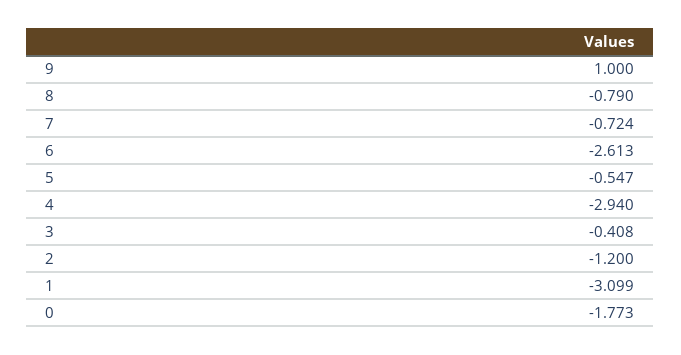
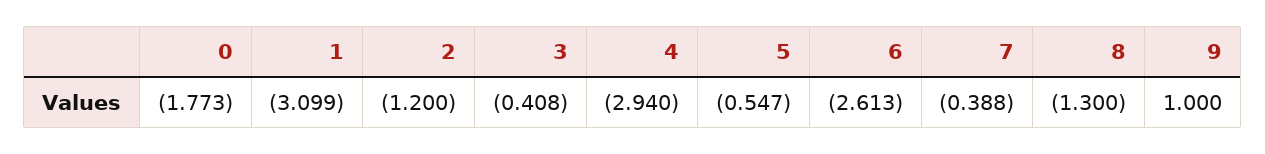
  {
    "9": 1,
-   "8": -0.79,
+   "8": -1.3,
-   "7": -0.724,
+   "7": -0.388,
    "6": -2.613,
    "5": -0.547,
    "4": -2.94,
    "3": -0.408,
    "2": -1.2,
    "1": -3.099,
    "0": -1.773
  }

